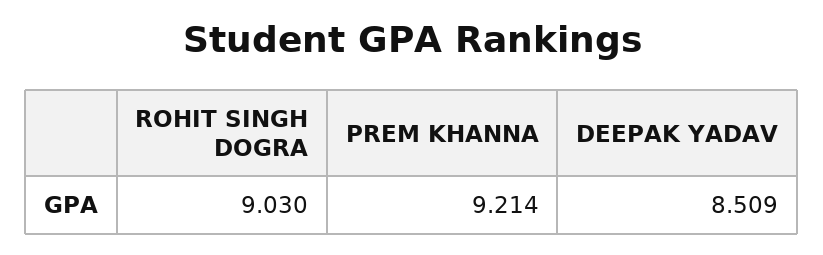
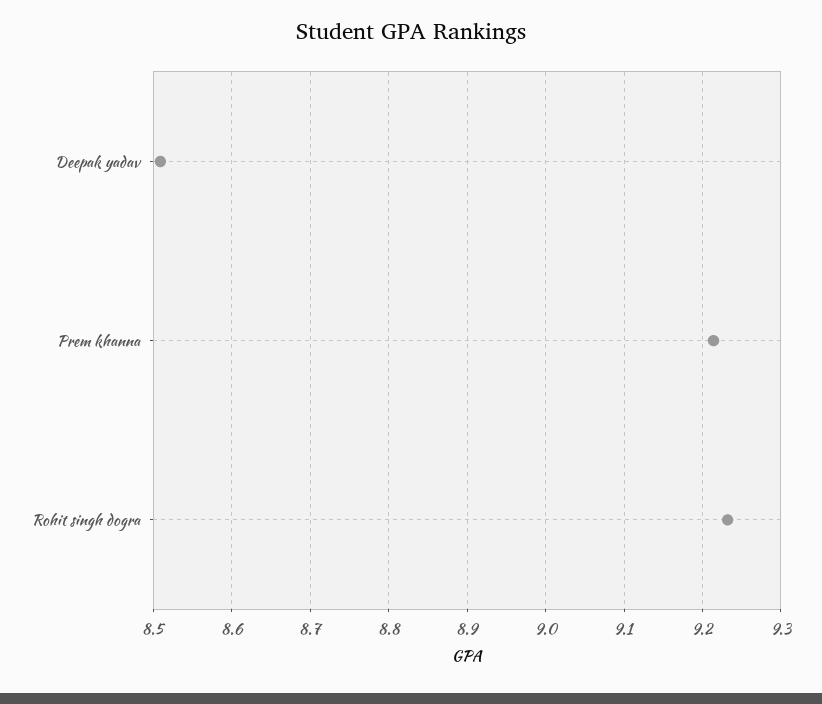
  {
-   "ROHIT SINGH DOGRA": 9.03,
+   "ROHIT SINGH DOGRA": 9.23,
    "PREM KHANNA": 9.214,
    "DEEPAK YADAV": 8.509
  }

